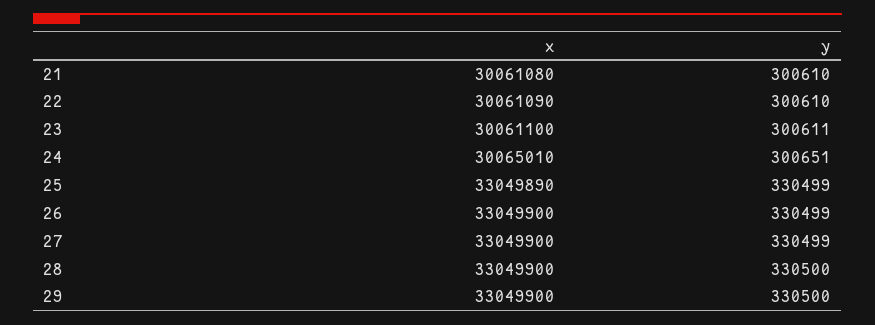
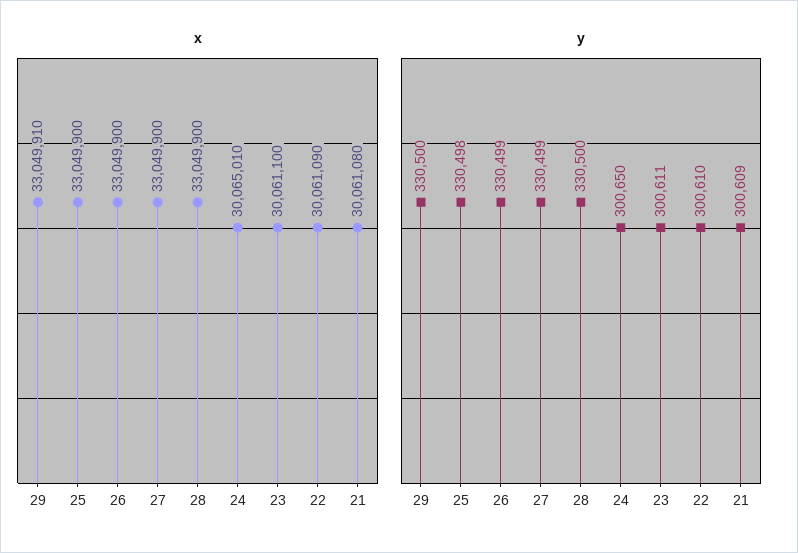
  {
    "x": {
      "21": 30061080,
      "22": 30061090,
      "23": 30061100,
      "24": 30065010,
-     "25": 33049890,
+     "25": 33049900,
      "26": 33049900,
      "27": 33049900,
      "28": 33049900,
-     "29": 33049900
+     "29": 33049910
    },
    "y": {
-     "21": 300610,
+     "21": 300609,
      "22": 300610,
      "23": 300611,
-     "24": 300651,
+     "24": 300650,
-     "25": 330499,
+     "25": 330498,
      "26": 330499,
      "27": 330499,
      "28": 330500,
      "29": 330500
    }
  }

